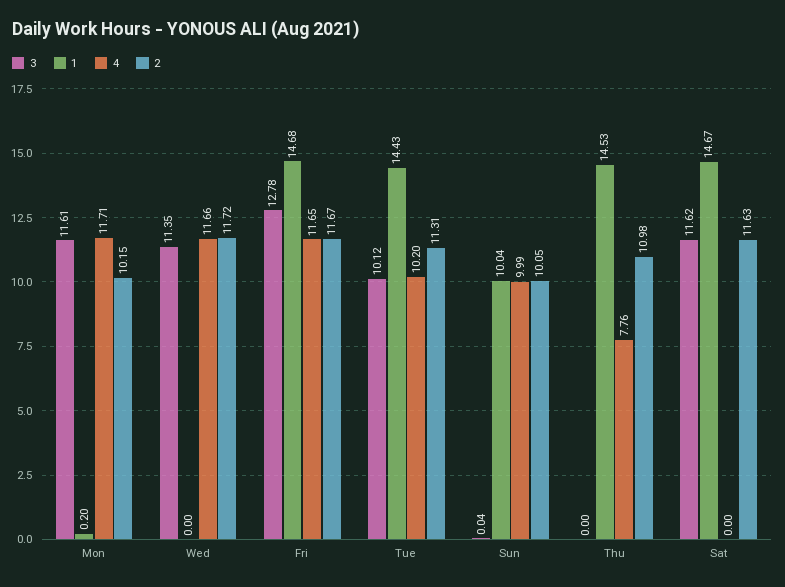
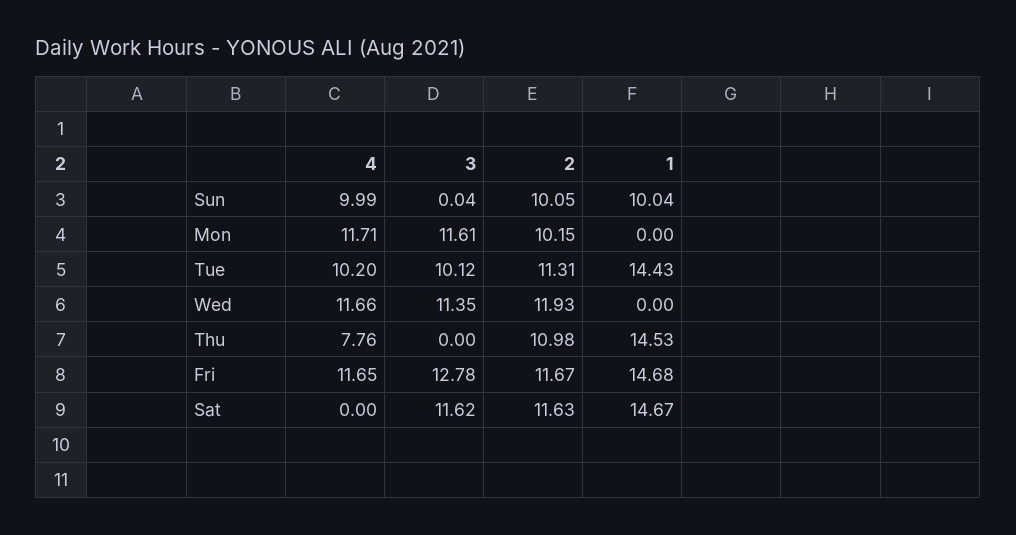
  {
    "3": {
      "Mon": 11.61,
      "Wed": 11.35,
      "Fri": 12.78,
      "Tue": 10.12,
      "Sun": 0.04,
      "Thu": 0,
      "Sat": 11.62
    },
    "1": {
-     "Mon": 0.2,
+     "Mon": 0,
      "Wed": 0,
      "Fri": 14.68,
      "Tue": 14.43,
      "Sun": 10.04,
      "Thu": 14.53,
      "Sat": 14.67
    },
    "4": {
      "Mon": 11.71,
      "Wed": 11.66,
      "Fri": 11.65,
      "Tue": 10.2,
      "Sun": 9.99,
      "Thu": 7.76,
      "Sat": 0
    },
    "2": {
      "Mon": 10.15,
-     "Wed": 11.72,
+     "Wed": 11.93,
      "Fri": 11.67,
      "Tue": 11.31,
      "Sun": 10.05,
      "Thu": 10.98,
      "Sat": 11.63
    }
  }

